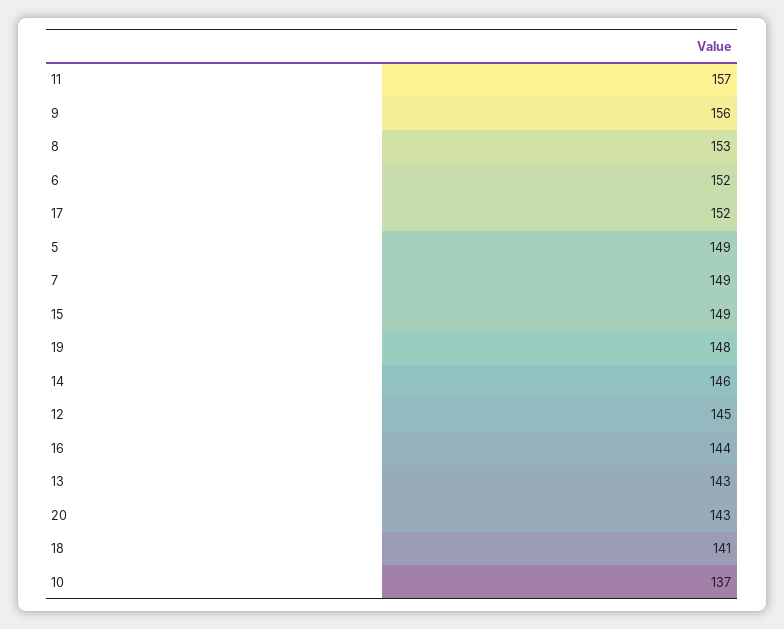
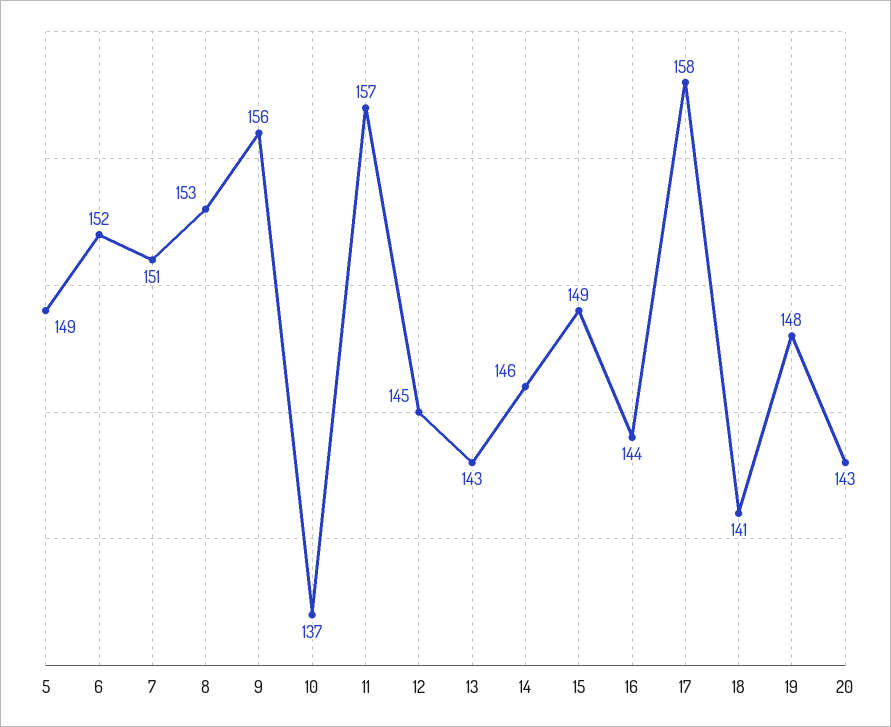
  {
    "11": 157,
    "9": 156,
    "8": 153,
    "6": 152,
-   "17": 152,
+   "17": 158,
    "5": 149,
-   "7": 149,
+   "7": 151,
    "15": 149,
    "19": 148,
    "14": 146,
    "12": 145,
    "16": 144,
    "13": 143,
    "20": 143,
    "18": 141,
    "10": 137
  }

